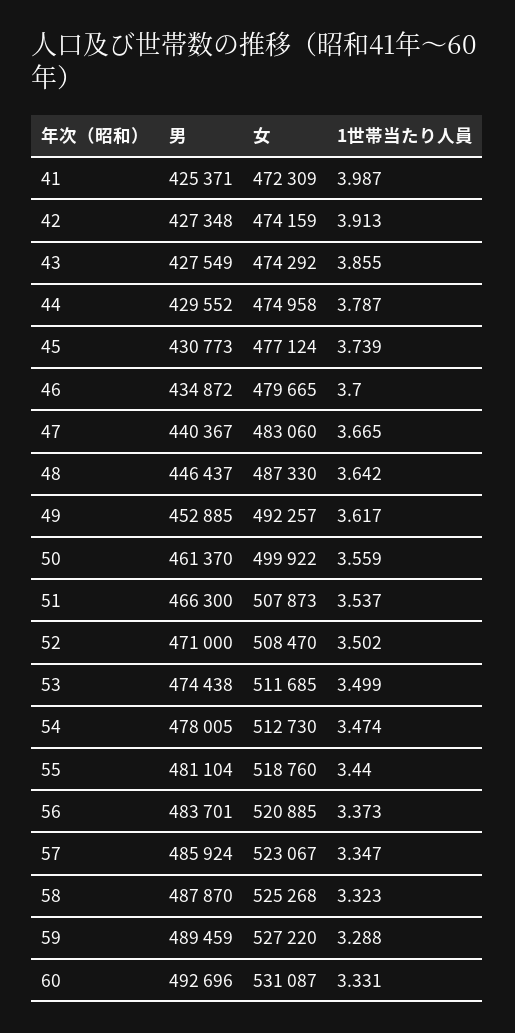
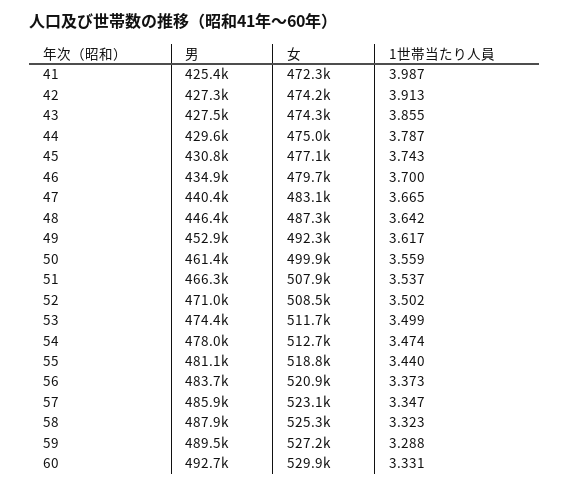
  {
    "男": {
      "41": 425371,
      "42": 427348,
      "43": 427549,
      "44": 429552,
      "45": 430773,
      "46": 434872,
      "47": 440367,
      "48": 446437,
      "49": 452885,
      "50": 461370,
      "51": 466300,
      "52": 471000,
      "53": 474438,
      "54": 478005,
      "55": 481104,
      "56": 483701,
      "57": 485924,
      "58": 487870,
      "59": 489459,
      "60": 492696
    },
    "女": {
      "41": 472309,
      "42": 474159,
      "43": 474292,
      "44": 474958,
      "45": 477124,
      "46": 479665,
      "47": 483060,
      "48": 487330,
      "49": 492257,
      "50": 499922,
      "51": 507873,
      "52": 508470,
      "53": 511685,
      "54": 512730,
      "55": 518760,
      "56": 520885,
      "57": 523067,
      "58": 525268,
      "59": 527220,
-     "60": 531087
+     "60": 529900
    },
    "1世帯当たり人員": {
      "41": 3.987,
      "42": 3.913,
      "43": 3.855,
      "44": 3.787,
-     "45": 3.739,
+     "45": 3.743,
      "46": 3.7,
      "47": 3.665,
      "48": 3.642,
      "49": 3.617,
      "50": 3.559,
      "51": 3.537,
      "52": 3.502,
      "53": 3.499,
      "54": 3.474,
      "55": 3.44,
      "56": 3.373,
      "57": 3.347,
      "58": 3.323,
      "59": 3.288,
      "60": 3.331
    }
  }

